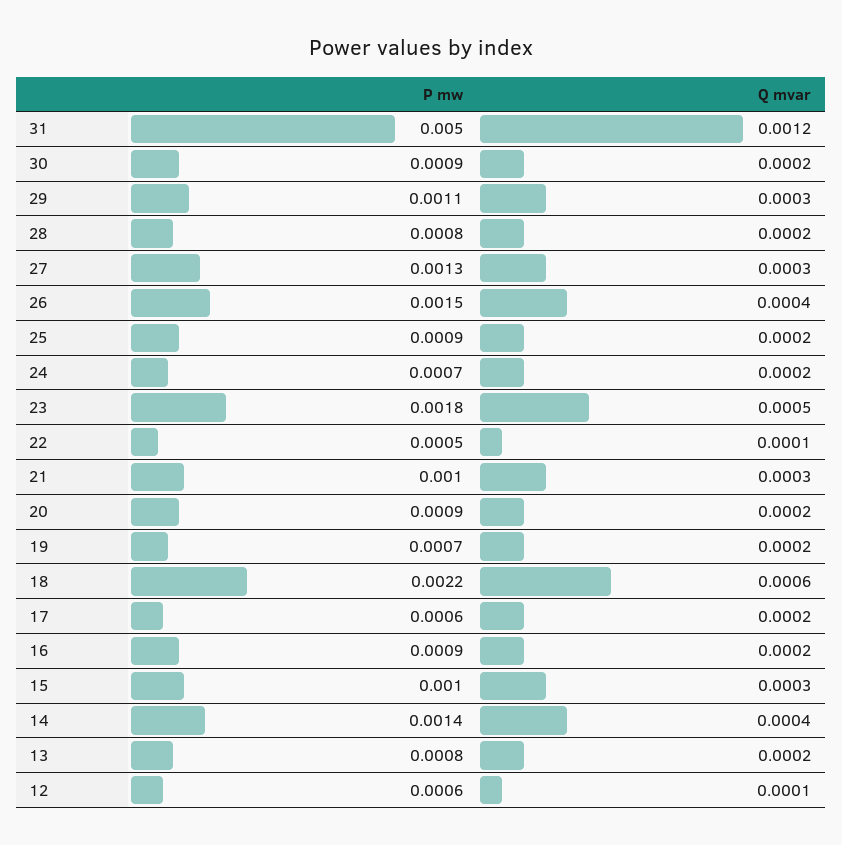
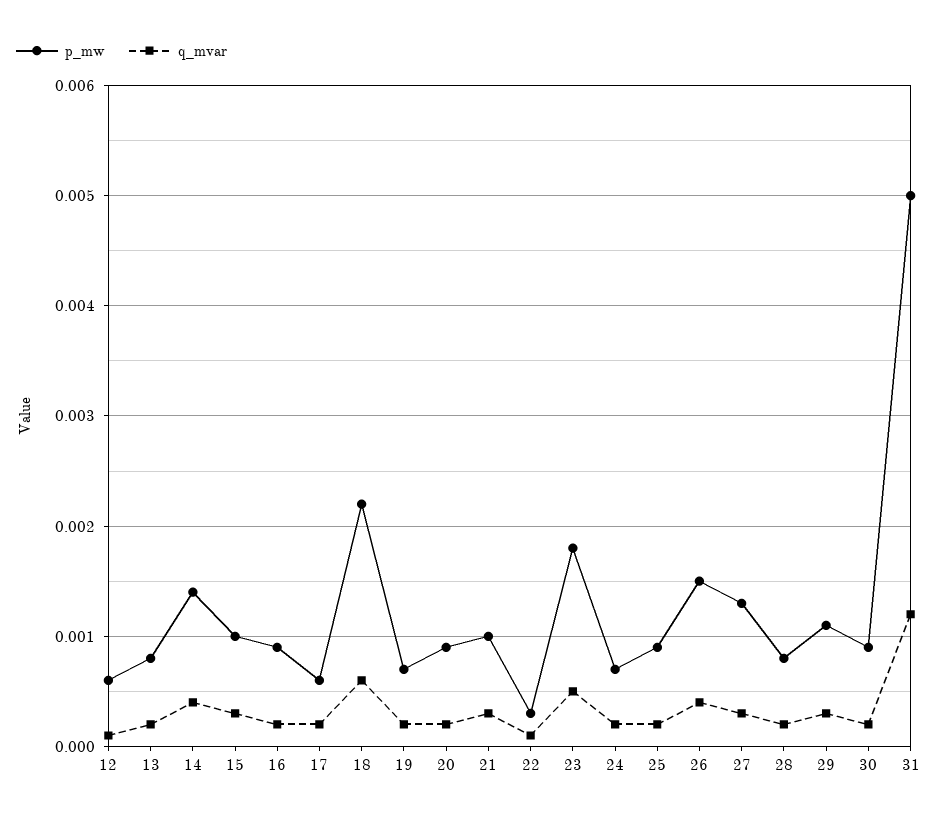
  {
    "P mw": {
      "31": 0.005,
      "30": 0.0009,
      "29": 0.0011,
      "28": 0.0008,
      "27": 0.0013,
      "26": 0.0015,
      "25": 0.0009,
      "24": 0.0007,
      "23": 0.0018,
-     "22": 0.0005,
+     "22": 0.0003,
      "21": 0.001,
      "20": 0.0009,
      "19": 0.0007,
      "18": 0.0022,
      "17": 0.0006,
      "16": 0.0009,
      "15": 0.001,
      "14": 0.0014,
      "13": 0.0008,
      "12": 0.0006
    },
    "Q mvar": {
      "31": 0.0012,
      "30": 0.0002,
      "29": 0.0003,
      "28": 0.0002,
      "27": 0.0003,
      "26": 0.0004,
      "25": 0.0002,
      "24": 0.0002,
      "23": 0.0005,
      "22": 0.0001,
      "21": 0.0003,
      "20": 0.0002,
      "19": 0.0002,
      "18": 0.0006,
      "17": 0.0002,
      "16": 0.0002,
      "15": 0.0003,
      "14": 0.0004,
      "13": 0.0002,
      "12": 0.0001
    }
  }

